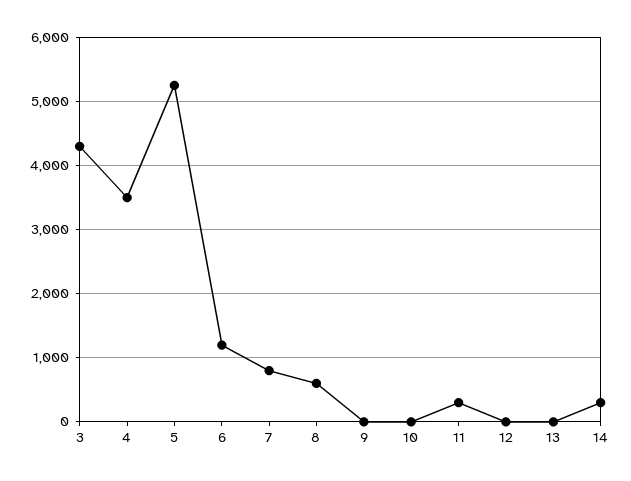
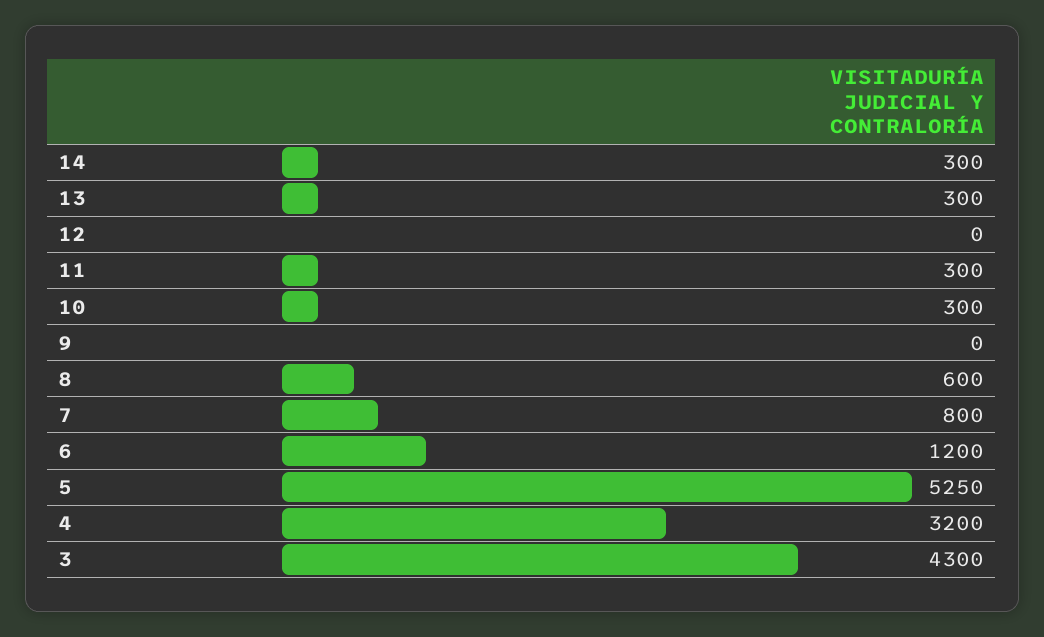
  {
    "3": 4300,
-   "4": 3500,
+   "4": 3200,
    "5": 5250,
    "6": 1200,
    "7": 800,
    "8": 600,
    "9": 0,
-   "10": 0,
+   "10": 300,
    "11": 300,
    "12": 0,
-   "13": 0,
+   "13": 300,
    "14": 300
  }

